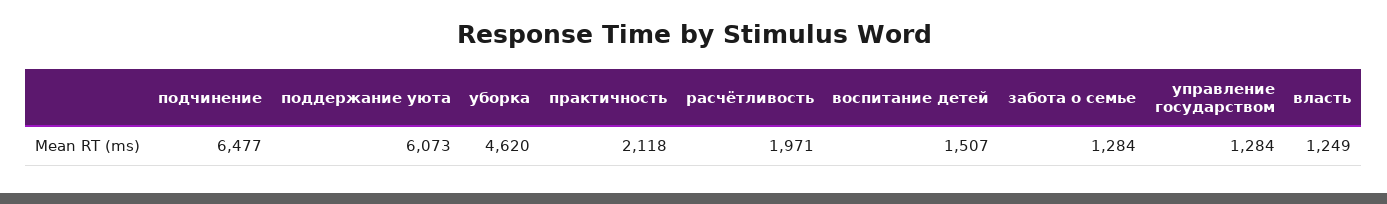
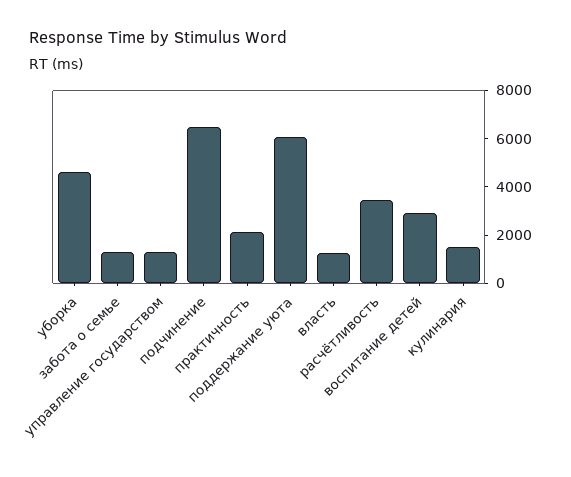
  {
    "подчинение": 6477,
    "поддержание уюта": 6073,
    "уборка": 4620,
    "практичность": 2118,
-   "расчётливость": 1971,
+   "расчётливость": 3500,
-   "воспитание детей": 1507,
+   "воспитание детей": 3000,
    "забота о семье": 1284,
    "управление государством": 1284,
-   "власть": 1249
+   "власть": 1249,
+   "кулинария": 1500
  }

